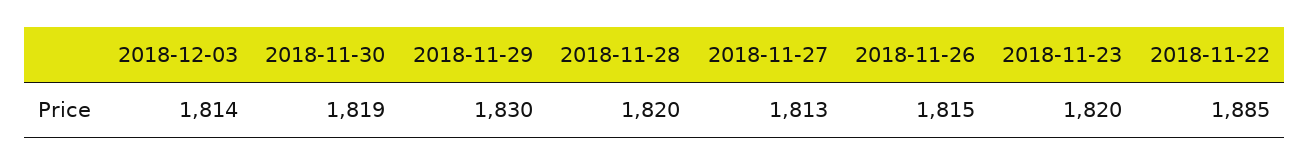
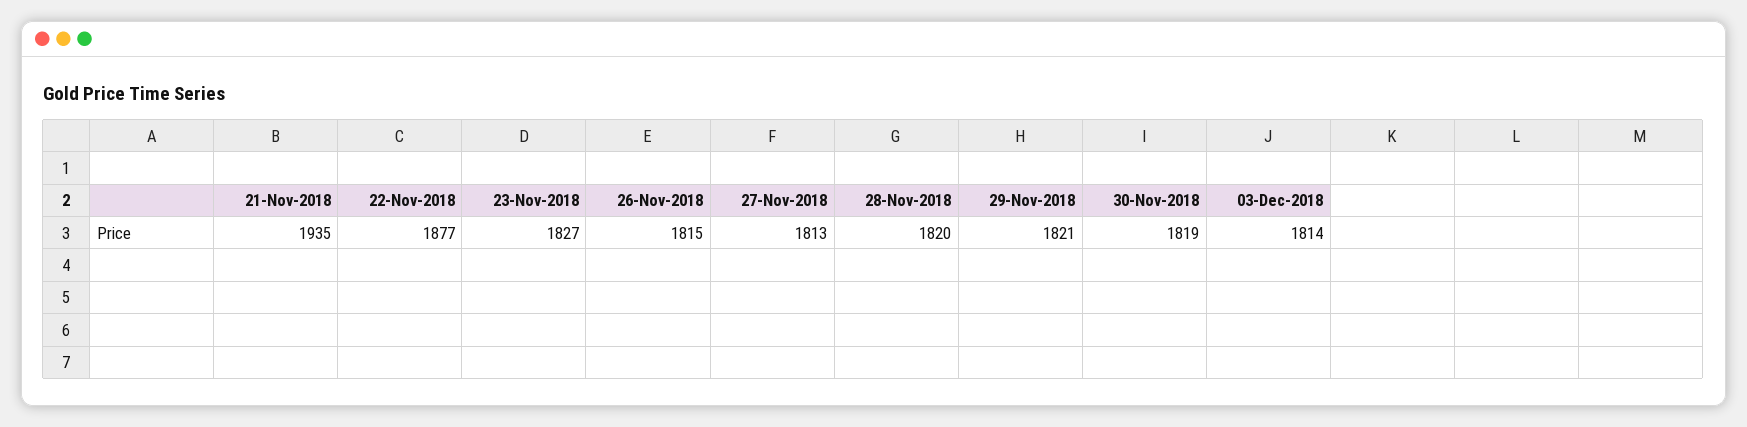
  {
    "2018-12-03": 1814,
    "2018-11-30": 1819,
-   "2018-11-29": 1830,
+   "2018-11-29": 1821,
    "2018-11-28": 1820,
    "2018-11-27": 1813,
    "2018-11-26": 1815,
-   "2018-11-23": 1820,
+   "2018-11-23": 1827,
-   "2018-11-22": 1885
+   "2018-11-22": 1877,
+   "21-Nov-2018": 1935
  }

